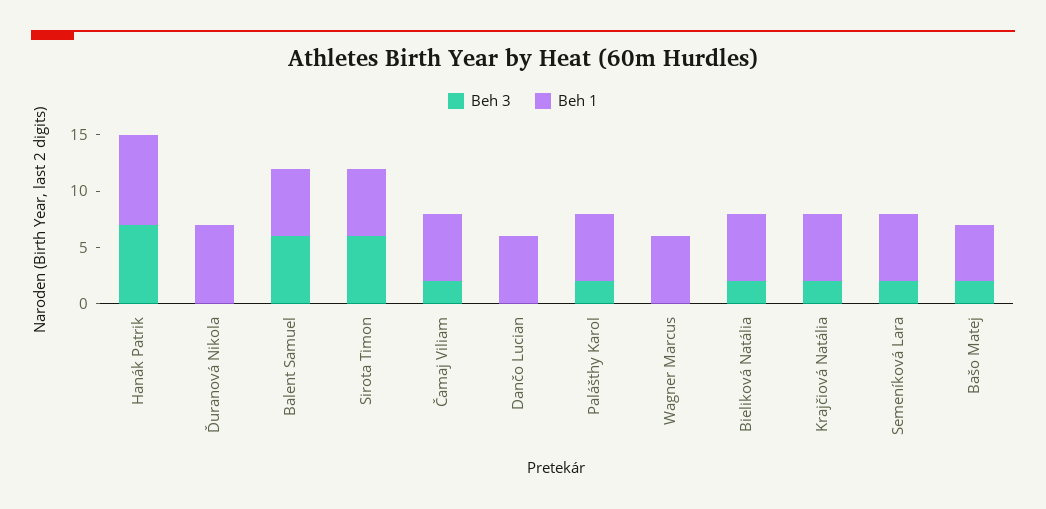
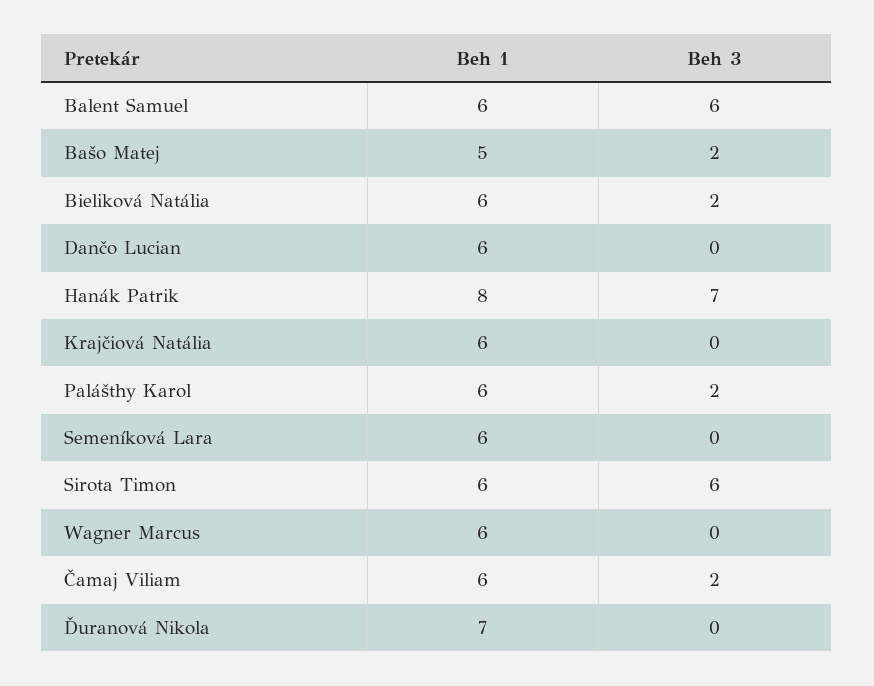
  {
    "Beh 3": {
      "Hanák Patrik": 7,
      "Ďuranová Nikola": 0,
      "Balent Samuel": 6,
      "Sirota Timon": 6,
      "Čamaj Viliam": 2,
      "Dančo Lucian": 0,
      "Palášthy Karol": 2,
      "Wagner Marcus": 0,
      "Bieliková Natália": 2,
-     "Krajčiová Natália": 2,
+     "Krajčiová Natália": 0,
-     "Semeníková Lara": 2,
+     "Semeníková Lara": 0,
      "Bašo Matej": 2
    },
    "Beh 1": {
      "Hanák Patrik": 8,
      "Ďuranová Nikola": 7,
      "Balent Samuel": 6,
      "Sirota Timon": 6,
      "Čamaj Viliam": 6,
      "Dančo Lucian": 6,
      "Palášthy Karol": 6,
      "Wagner Marcus": 6,
      "Bieliková Natália": 6,
      "Krajčiová Natália": 6,
      "Semeníková Lara": 6,
      "Bašo Matej": 5
    }
  }

